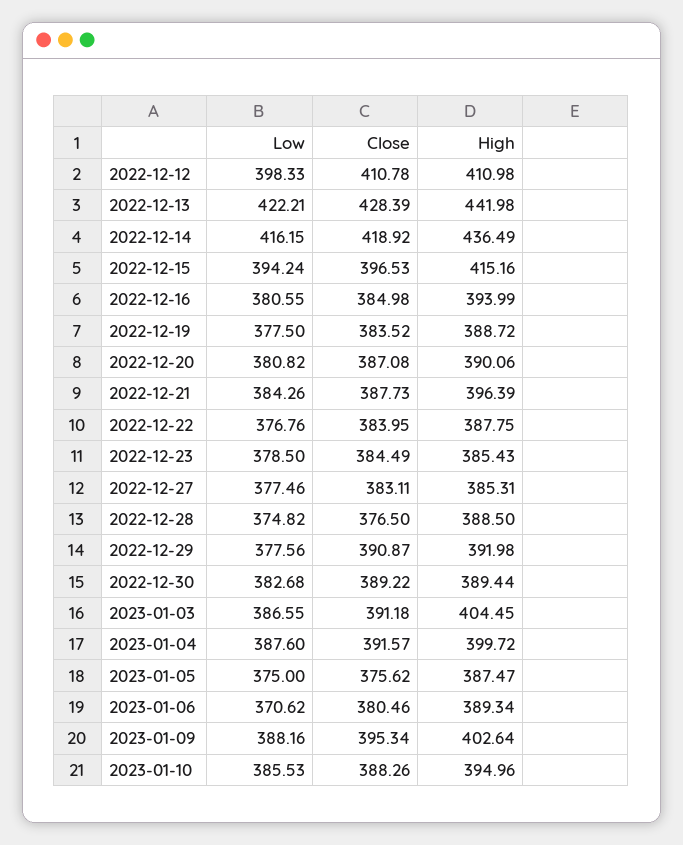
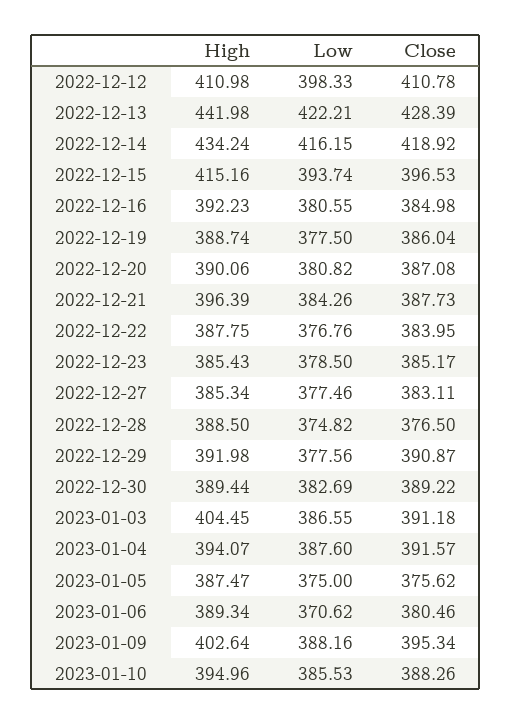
  {
    "Low": {
      "2022-12-12": 398.33,
      "2022-12-13": 422.21,
      "2022-12-14": 416.15,
-     "2022-12-15": 394.24,
+     "2022-12-15": 393.74,
      "2022-12-16": 380.55,
      "2022-12-19": 377.5,
      "2022-12-20": 380.82,
      "2022-12-21": 384.26,
      "2022-12-22": 376.76,
      "2022-12-23": 378.5,
      "2022-12-27": 377.46,
      "2022-12-28": 374.82,
      "2022-12-29": 377.56,
-     "2022-12-30": 382.68,
+     "2022-12-30": 382.69,
      "2023-01-03": 386.55,
      "2023-01-04": 387.6,
      "2023-01-05": 375,
      "2023-01-06": 370.62,
      "2023-01-09": 388.16,
      "2023-01-10": 385.53
    },
    "Close": {
      "2022-12-12": 410.78,
      "2022-12-13": 428.39,
      "2022-12-14": 418.92,
      "2022-12-15": 396.53,
      "2022-12-16": 384.98,
-     "2022-12-19": 383.52,
+     "2022-12-19": 386.04,
      "2022-12-20": 387.08,
      "2022-12-21": 387.73,
      "2022-12-22": 383.95,
-     "2022-12-23": 384.49,
+     "2022-12-23": 385.17,
      "2022-12-27": 383.11,
      "2022-12-28": 376.5,
      "2022-12-29": 390.87,
      "2022-12-30": 389.22,
      "2023-01-03": 391.18,
      "2023-01-04": 391.57,
      "2023-01-05": 375.62,
      "2023-01-06": 380.46,
      "2023-01-09": 395.34,
      "2023-01-10": 388.26
    },
    "High": {
      "2022-12-12": 410.98,
      "2022-12-13": 441.98,
-     "2022-12-14": 436.49,
+     "2022-12-14": 434.24,
      "2022-12-15": 415.16,
-     "2022-12-16": 393.99,
+     "2022-12-16": 392.23,
-     "2022-12-19": 388.72,
+     "2022-12-19": 388.74,
      "2022-12-20": 390.06,
      "2022-12-21": 396.39,
      "2022-12-22": 387.75,
      "2022-12-23": 385.43,
-     "2022-12-27": 385.31,
+     "2022-12-27": 385.34,
      "2022-12-28": 388.5,
      "2022-12-29": 391.98,
      "2022-12-30": 389.44,
      "2023-01-03": 404.45,
-     "2023-01-04": 399.72,
+     "2023-01-04": 394.07,
      "2023-01-05": 387.47,
      "2023-01-06": 389.34,
      "2023-01-09": 402.64,
      "2023-01-10": 394.96
    }
  }

